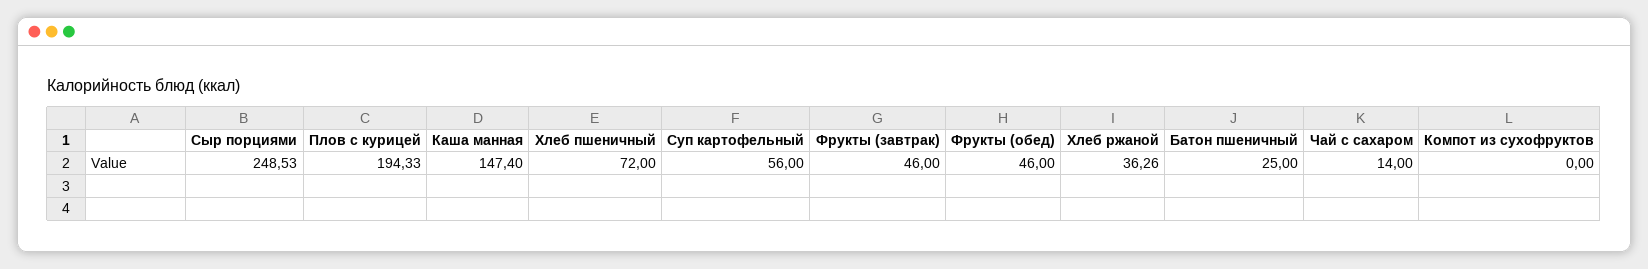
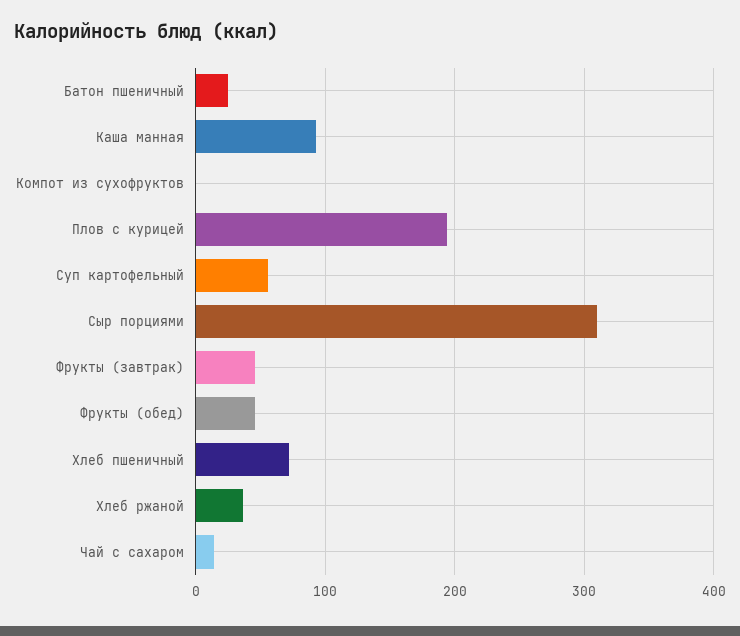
  {
-   "Сыр порциями": 248.53,
+   "Сыр порциями": 310,
    "Плов с курицей": 194.33,
-   "Каша манная": 147.4,
+   "Каша манная": 90,
    "Хлеб пшеничный": 72,
    "Суп картофельный": 56,
    "Фрукты (завтрак)": 46,
    "Фрукты (обед)": 46,
    "Хлеб ржаной": 36.26,
    "Батон пшеничный": 25,
    "Чай с сахаром": 14,
    "Компот из сухофруктов": 0
  }

